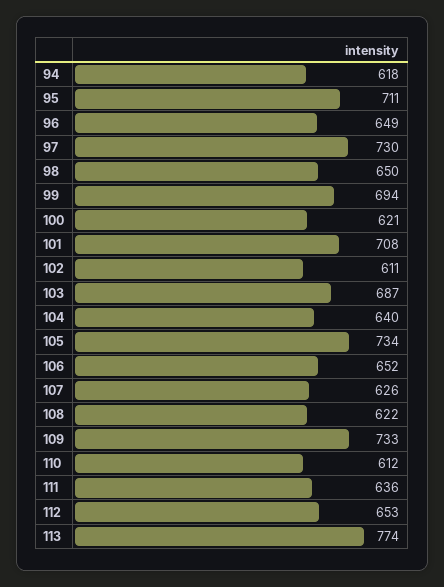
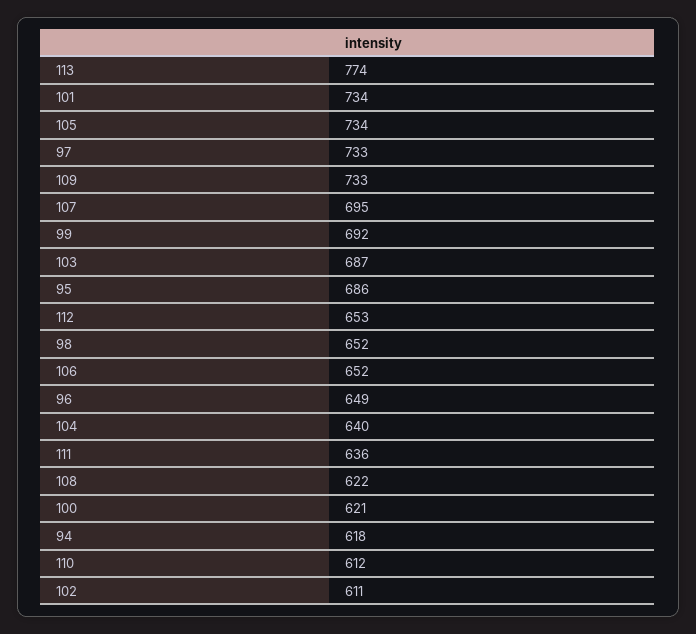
  {
    "94": 618,
-   "95": 711,
+   "95": 686,
    "96": 649,
-   "97": 730,
+   "97": 733,
-   "98": 650,
+   "98": 652,
-   "99": 694,
+   "99": 692,
    "100": 621,
-   "101": 708,
+   "101": 734,
    "102": 611,
    "103": 687,
    "104": 640,
    "105": 734,
    "106": 652,
-   "107": 626,
+   "107": 695,
    "108": 622,
    "109": 733,
    "110": 612,
    "111": 636,
    "112": 653,
    "113": 774
  }

